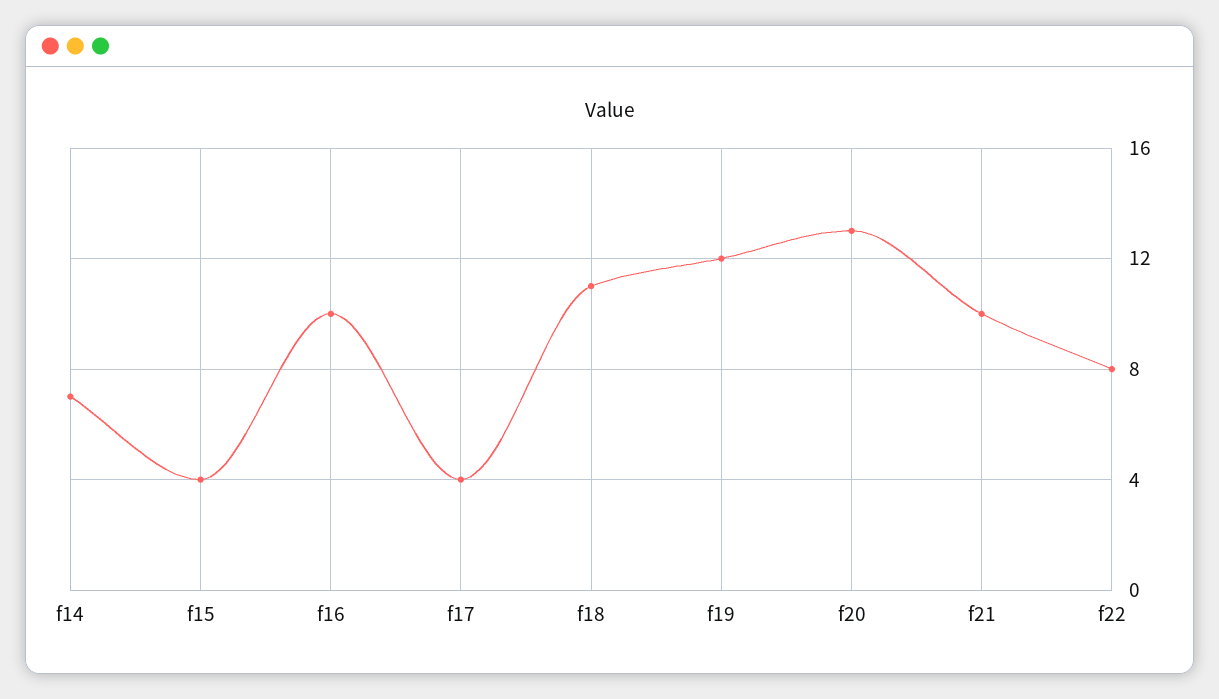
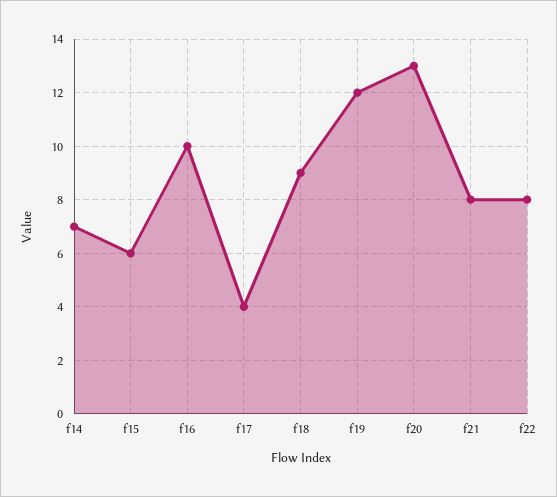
  {
    "f14": 7,
-   "f15": 4,
+   "f15": 6,
    "f16": 10,
    "f17": 4,
-   "f18": 11,
+   "f18": 9,
    "f19": 12,
    "f20": 13,
-   "f21": 10,
+   "f21": 8,
    "f22": 8
  }

